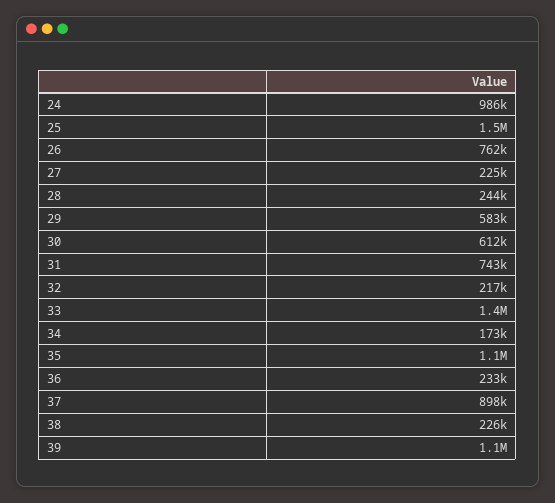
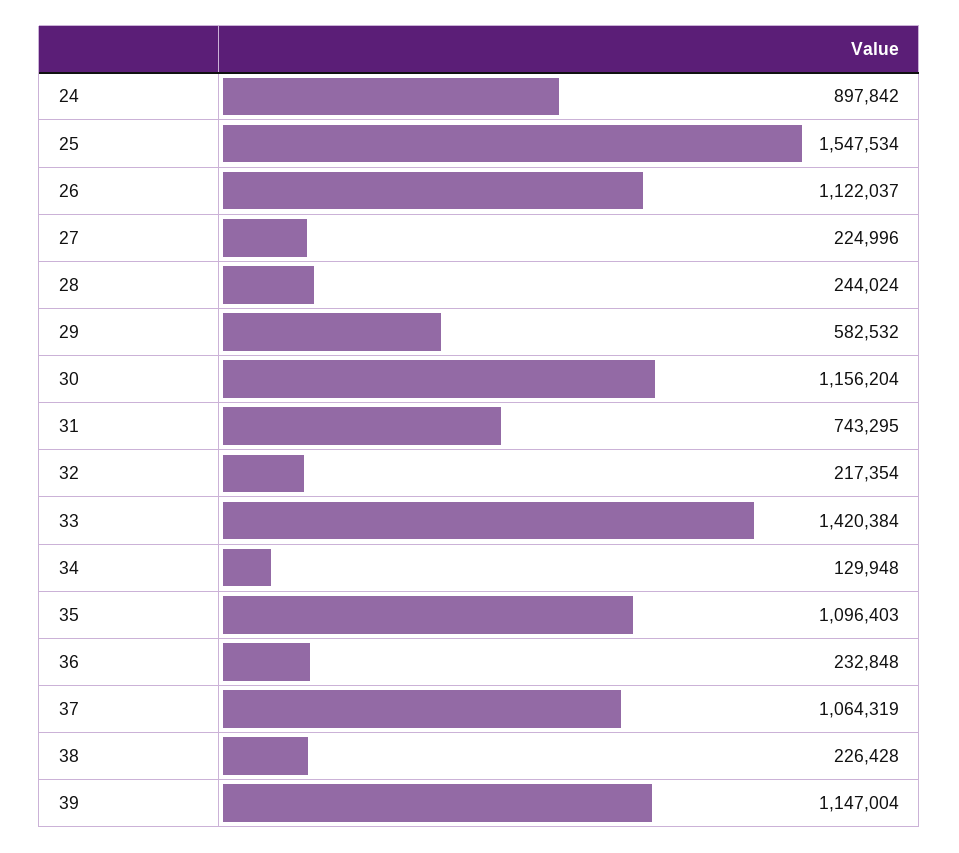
  {
-   "24": 986000,
+   "24": 897842,
    "25": 1547534,
-   "26": 762000,
+   "26": 1122037,
    "27": 224996,
    "28": 244024,
    "29": 582532,
-   "30": 612000,
+   "30": 1156204,
    "31": 743295,
    "32": 217354,
    "33": 1420384,
-   "34": 173000,
+   "34": 129948,
    "35": 1096403,
    "36": 232848,
-   "37": 898000,
+   "37": 1064319,
    "38": 226428,
    "39": 1147004
  }

